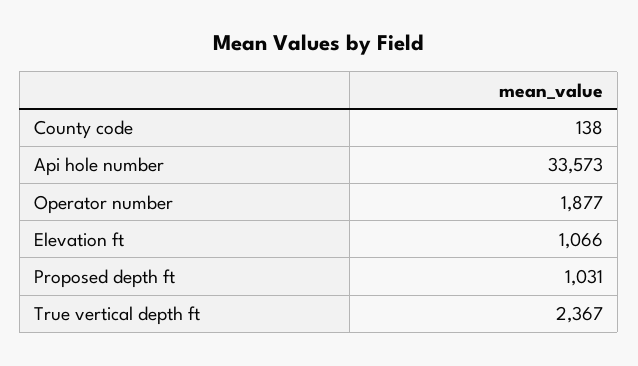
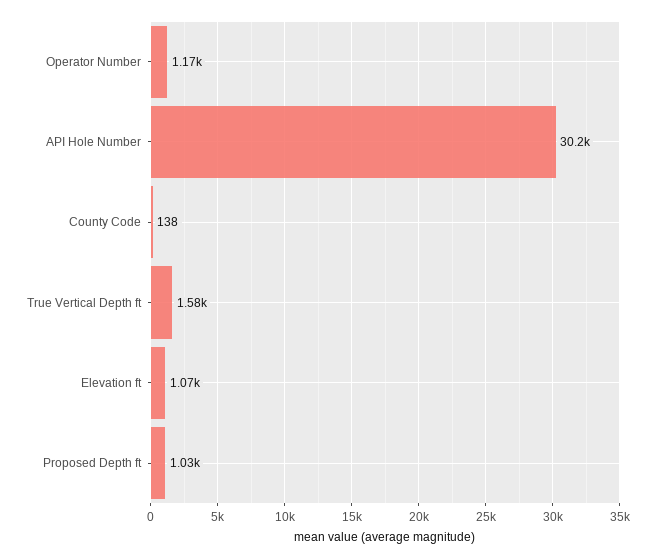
  {
    "County code": 138,
-   "Api hole number": 33573,
+   "Api hole number": 30200,
-   "Operator number": 1877,
+   "Operator number": 1170,
    "Elevation ft": 1066,
    "Proposed depth ft": 1031,
-   "True vertical depth ft": 2367
+   "True vertical depth ft": 1580
  }

